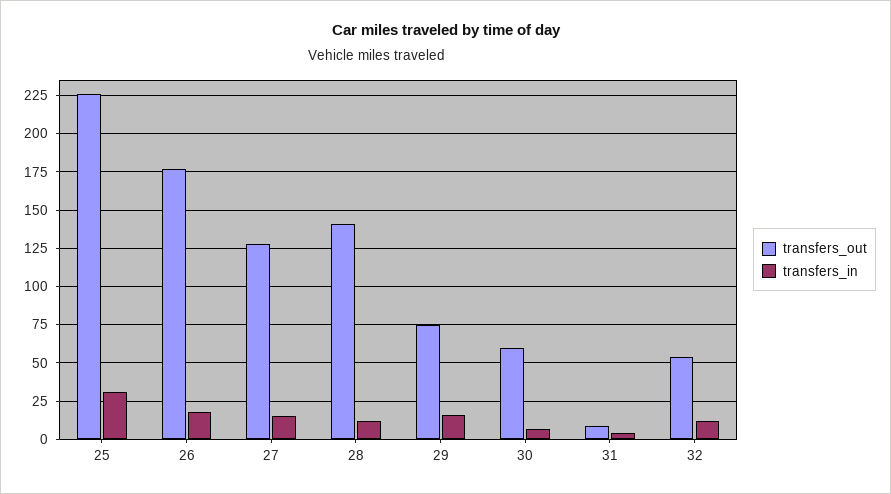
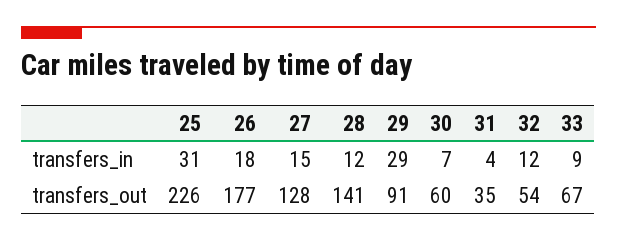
  {
    "transfers_out": {
      "25": 226,
      "26": 177,
      "27": 128,
      "28": 141,
-     "29": 75,
+     "29": 91,
      "30": 60,
-     "31": 10,
+     "31": 35,
-     "32": 54
+     "32": 54,
+     "33": 67
    },
    "transfers_in": {
      "25": 31,
      "26": 18,
      "27": 15,
      "28": 12,
-     "29": 15,
+     "29": 29,
      "30": 7,
      "31": 4,
-     "32": 12
+     "32": 12,
+     "33": 9
    }
  }

